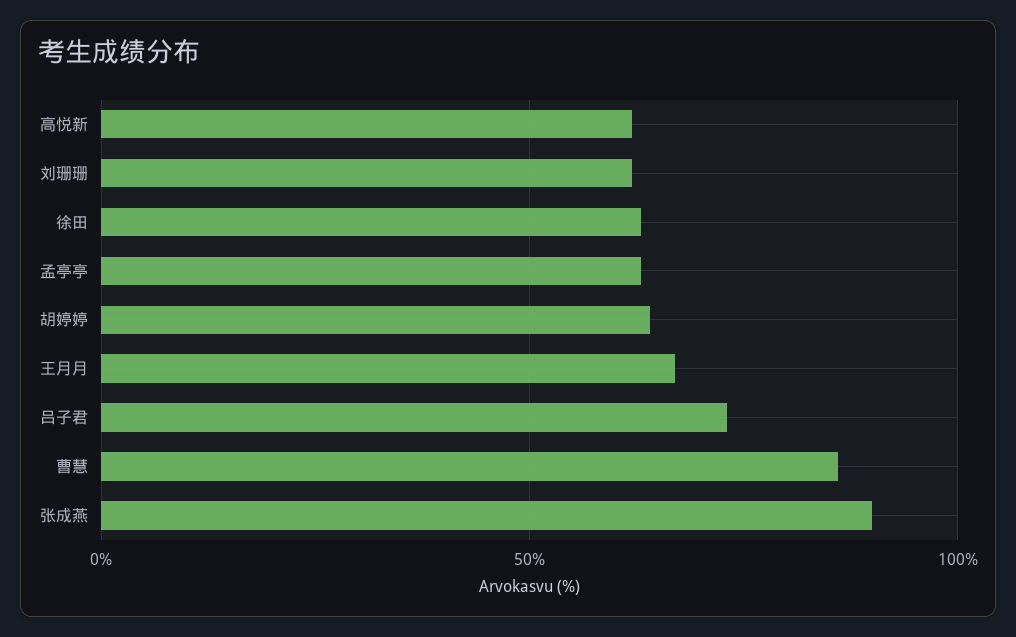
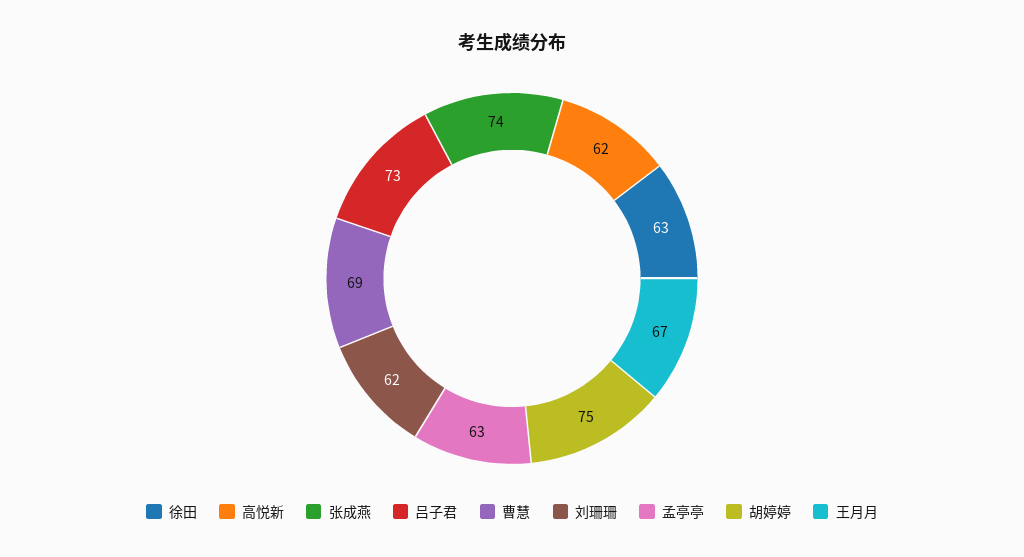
  {
    "高悦新": 62,
    "刘珊珊": 62,
    "徐田": 63,
    "孟亭亭": 63,
-   "胡婷婷": 65,
+   "胡婷婷": 75,
    "王月月": 67,
    "吕子君": 73,
-   "曹慧": 85,
+   "曹慧": 69,
-   "张成燕": 90
+   "张成燕": 74
  }

